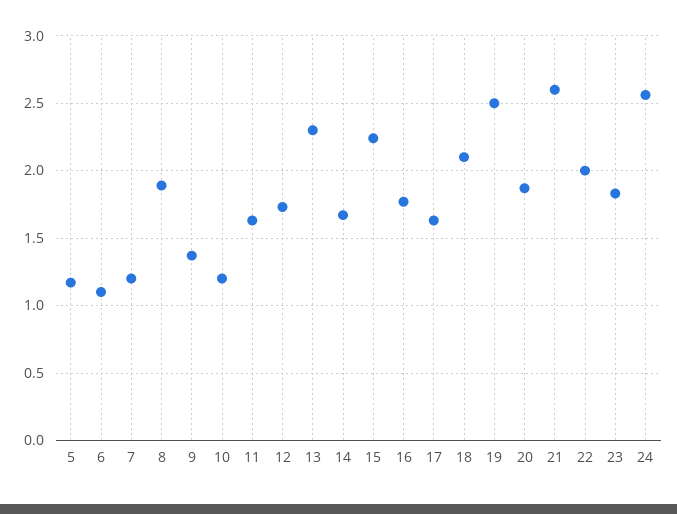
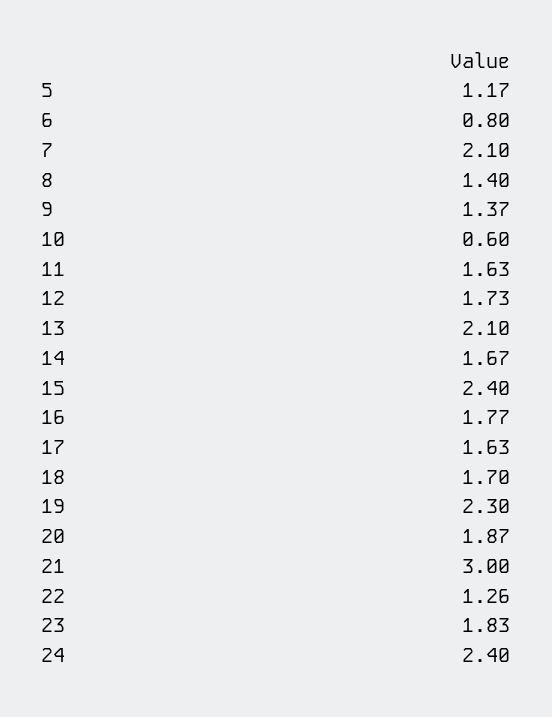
  {
    "5": 1.17,
-   "6": 1.1,
+   "6": 0.8,
-   "7": 1.2,
+   "7": 2.1,
-   "8": 1.9,
+   "8": 1.4,
    "9": 1.37,
-   "10": 1.2,
+   "10": 0.6,
    "11": 1.63,
    "12": 1.73,
-   "13": 2.3,
+   "13": 2.1,
    "14": 1.67,
-   "15": 2.25,
+   "15": 2.4,
    "16": 1.77,
    "17": 1.63,
-   "18": 2.1,
+   "18": 1.7,
-   "19": 2.5,
+   "19": 2.3,
    "20": 1.87,
-   "21": 2.6,
+   "21": 3,
-   "22": 2,
+   "22": 1.26,
    "23": 1.83,
-   "24": 2.55
+   "24": 2.4
  }

